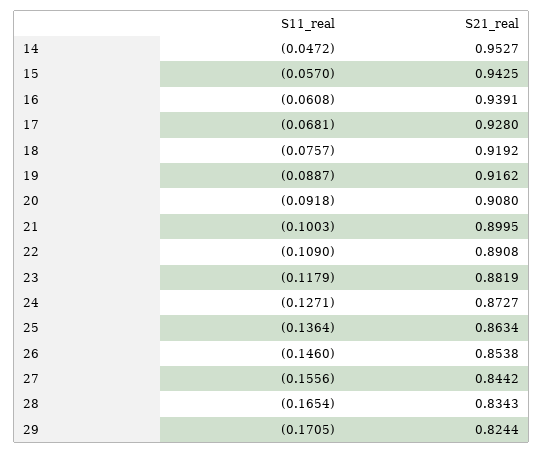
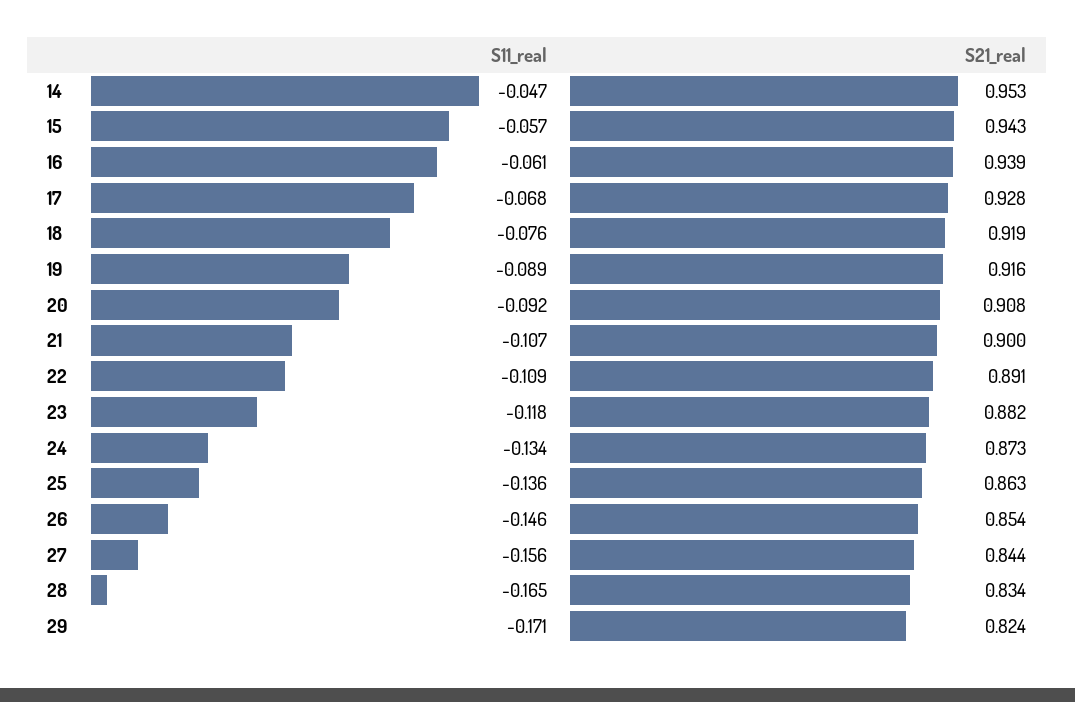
  {
    "S11_real": {
      "14": -0.0472,
      "15": -0.057,
      "16": -0.0608,
      "17": -0.0681,
      "18": -0.0757,
      "19": -0.0887,
      "20": -0.0918,
-     "21": -0.1003,
+     "21": -0.107,
      "22": -0.109,
      "23": -0.1179,
-     "24": -0.1271,
+     "24": -0.134,
      "25": -0.1364,
      "26": -0.146,
      "27": -0.1556,
      "28": -0.1654,
      "29": -0.1705
    },
    "S21_real": {
      "14": 0.9527,
      "15": 0.9425,
      "16": 0.9391,
      "17": 0.928,
      "18": 0.9192,
      "19": 0.9162,
      "20": 0.908,
      "21": 0.8995,
      "22": 0.8908,
      "23": 0.8819,
      "24": 0.8727,
      "25": 0.8634,
      "26": 0.8538,
      "27": 0.8442,
      "28": 0.8343,
      "29": 0.8244
    }
  }

